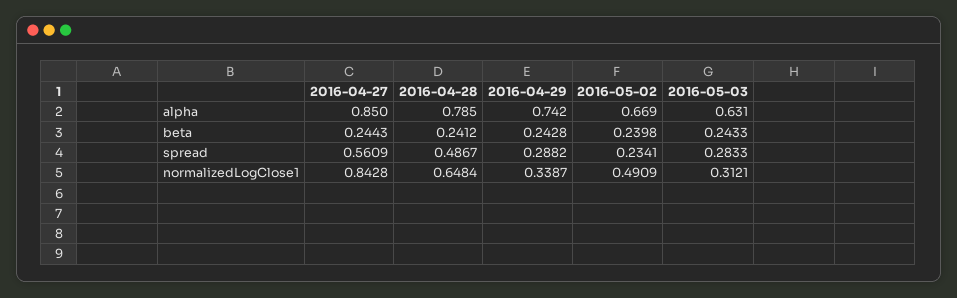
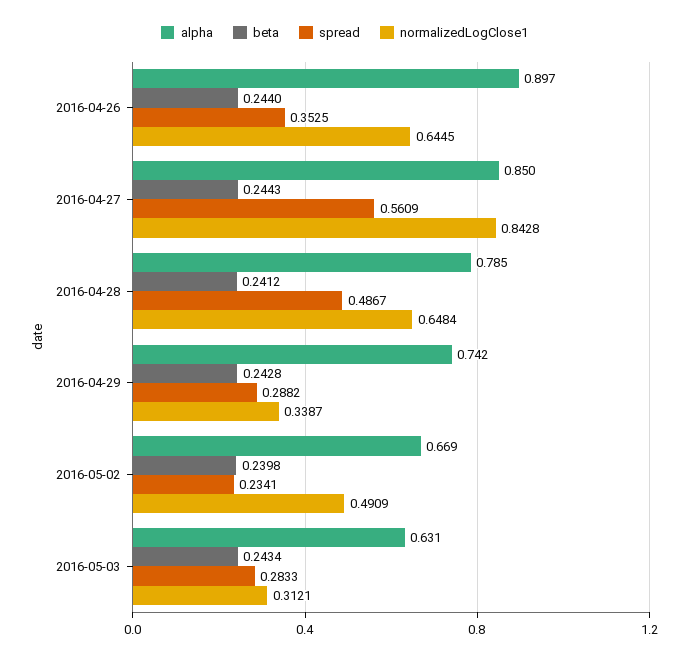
  {
    "alpha": {
      "2016-04-27": 0.85,
      "2016-04-28": 0.785,
      "2016-04-29": 0.742,
      "2016-05-02": 0.669,
-     "2016-05-03": 0.631
+     "2016-05-03": 0.631,
+     "2016-04-26": 0.897
    },
    "beta": {
      "2016-04-27": 0.2443,
      "2016-04-28": 0.2412,
      "2016-04-29": 0.2428,
      "2016-05-02": 0.2398,
-     "2016-05-03": 0.2433
+     "2016-05-03": 0.2434,
+     "2016-04-26": 0.244
    },
    "spread": {
      "2016-04-27": 0.5609,
      "2016-04-28": 0.4867,
      "2016-04-29": 0.2882,
      "2016-05-02": 0.2341,
-     "2016-05-03": 0.2833
+     "2016-05-03": 0.2833,
+     "2016-04-26": 0.3525
    },
    "normalizedLogClose1": {
      "2016-04-27": 0.8428,
      "2016-04-28": 0.6484,
      "2016-04-29": 0.3387,
      "2016-05-02": 0.4909,
-     "2016-05-03": 0.3121
+     "2016-05-03": 0.3121,
+     "2016-04-26": 0.6445
    }
  }

